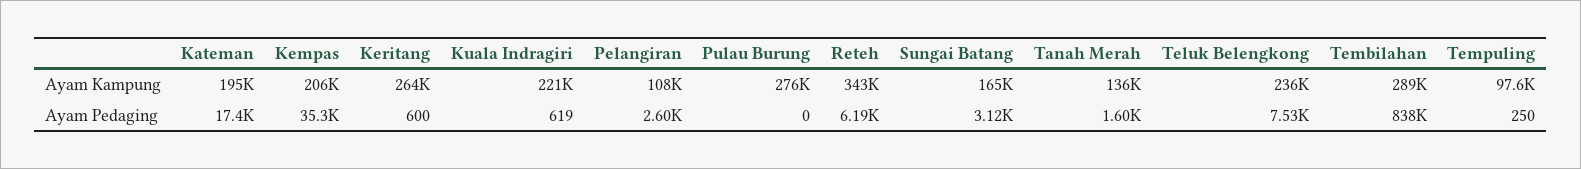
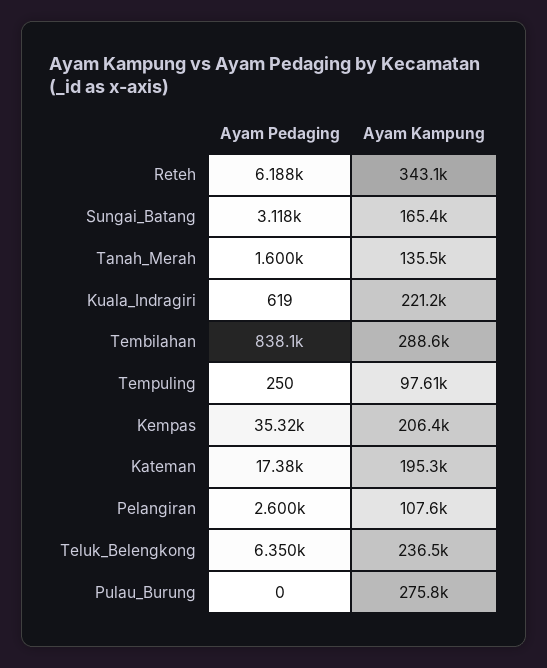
  {
    "Kateman": {
      "Ayam Kampung": 195300,
      "Ayam Pedaging": 17380
    },
    "Kempas": {
      "Ayam Kampung": 206400,
      "Ayam Pedaging": 35320
    },
-   "Keritang": {
-     "Ayam Kampung": 264000,
-     "Ayam Pedaging": 600
-   },
    "Kuala Indragiri": {
      "Ayam Kampung": 221200,
      "Ayam Pedaging": 619
    },
    "Pelangiran": {
      "Ayam Kampung": 107600,
      "Ayam Pedaging": 2600
    },
    "Pulau Burung": {
      "Ayam Kampung": 275800,
      "Ayam Pedaging": 0
    },
    "Reteh": {
      "Ayam Kampung": 343100,
      "Ayam Pedaging": 6188
    },
    "Sungai Batang": {
      "Ayam Kampung": 165400,
      "Ayam Pedaging": 3118
    },
    "Tanah Merah": {
      "Ayam Kampung": 135500,
      "Ayam Pedaging": 1600
    },
    "Teluk Belengkong": {
      "Ayam Kampung": 236500,
-     "Ayam Pedaging": 7530
+     "Ayam Pedaging": 6350
    },
    "Tembilahan": {
      "Ayam Kampung": 288600,
      "Ayam Pedaging": 838100
    },
    "Tempuling": {
      "Ayam Kampung": 97610,
      "Ayam Pedaging": 250
    }
  }

